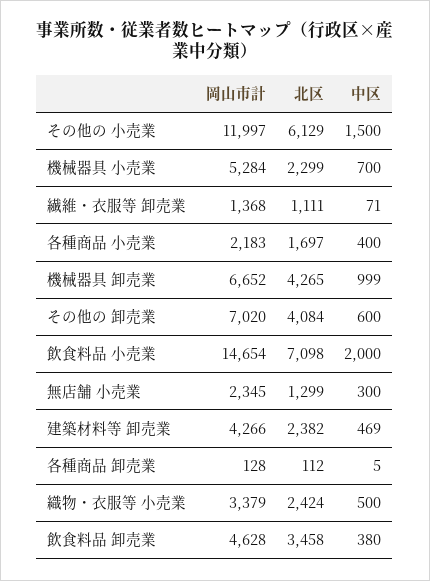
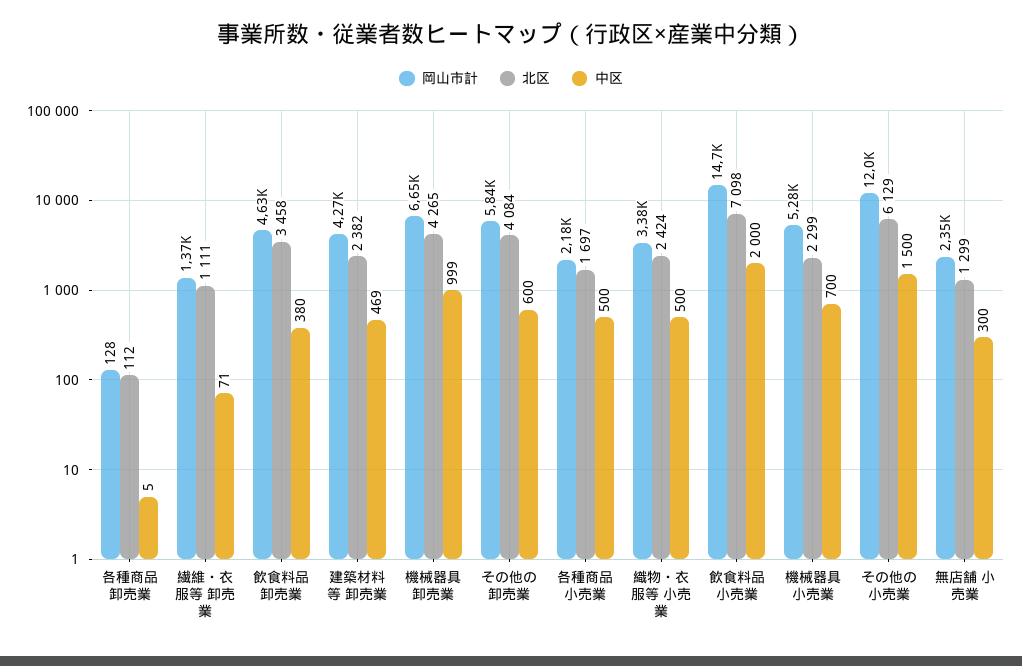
  {
    "岡山市計": {
      "その他の 小売業": 11997,
      "機械器具 小売業": 5284,
      "繊維・衣服等 卸売業": 1368,
      "各種商品 小売業": 2183,
      "機械器具 卸売業": 6652,
-     "その他の 卸売業": 7020,
+     "その他の 卸売業": 5840,
      "飲食料品 小売業": 14654,
      "無店舗 小売業": 2345,
      "建築材料等 卸売業": 4266,
      "各種商品 卸売業": 128,
      "織物・衣服等 小売業": 3379,
      "飲食料品 卸売業": 4628
    },
    "北区": {
      "その他の 小売業": 6129,
      "機械器具 小売業": 2299,
      "繊維・衣服等 卸売業": 1111,
      "各種商品 小売業": 1697,
      "機械器具 卸売業": 4265,
      "その他の 卸売業": 4084,
      "飲食料品 小売業": 7098,
      "無店舗 小売業": 1299,
      "建築材料等 卸売業": 2382,
      "各種商品 卸売業": 112,
      "織物・衣服等 小売業": 2424,
      "飲食料品 卸売業": 3458
    },
    "中区": {
      "その他の 小売業": 1500,
      "機械器具 小売業": 700,
      "繊維・衣服等 卸売業": 71,
-     "各種商品 小売業": 400,
+     "各種商品 小売業": 500,
      "機械器具 卸売業": 999,
      "その他の 卸売業": 600,
      "飲食料品 小売業": 2000,
      "無店舗 小売業": 300,
      "建築材料等 卸売業": 469,
      "各種商品 卸売業": 5,
      "織物・衣服等 小売業": 500,
      "飲食料品 卸売業": 380
    }
  }

